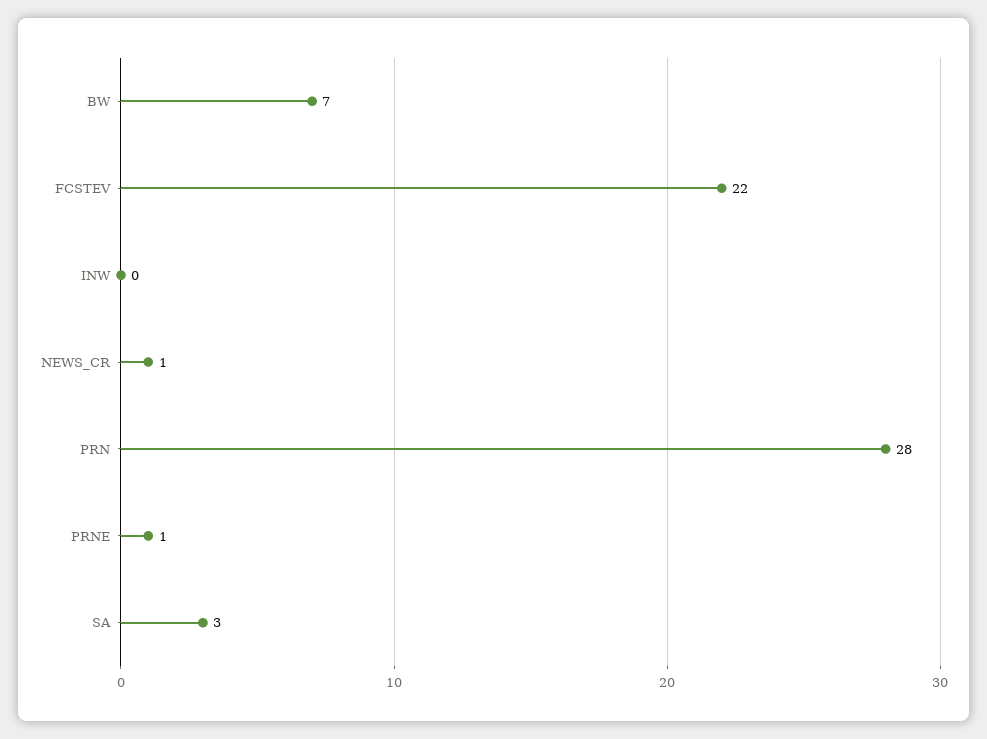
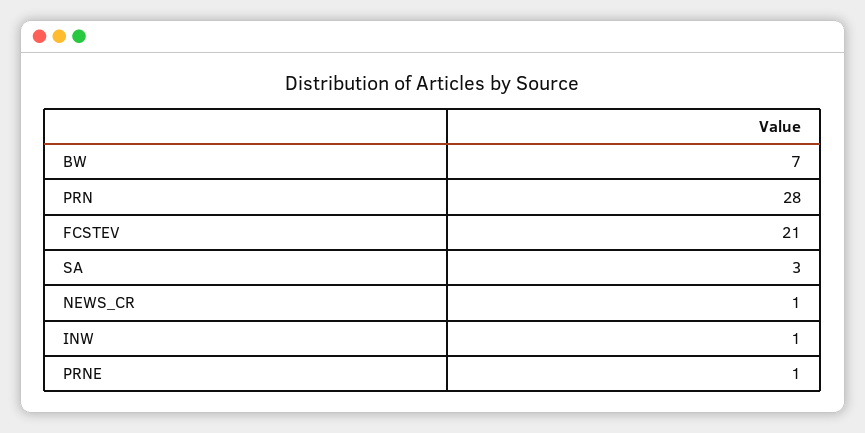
  {
    "BW": 7,
-   "FCSTEV": 22,
+   "FCSTEV": 21,
-   "INW": 0,
+   "INW": 1,
    "NEWS_CR": 1,
    "PRN": 28,
    "PRNE": 1,
    "SA": 3
  }

